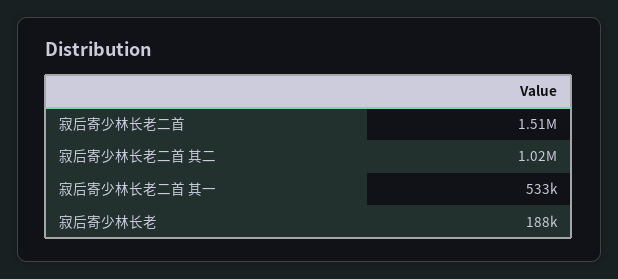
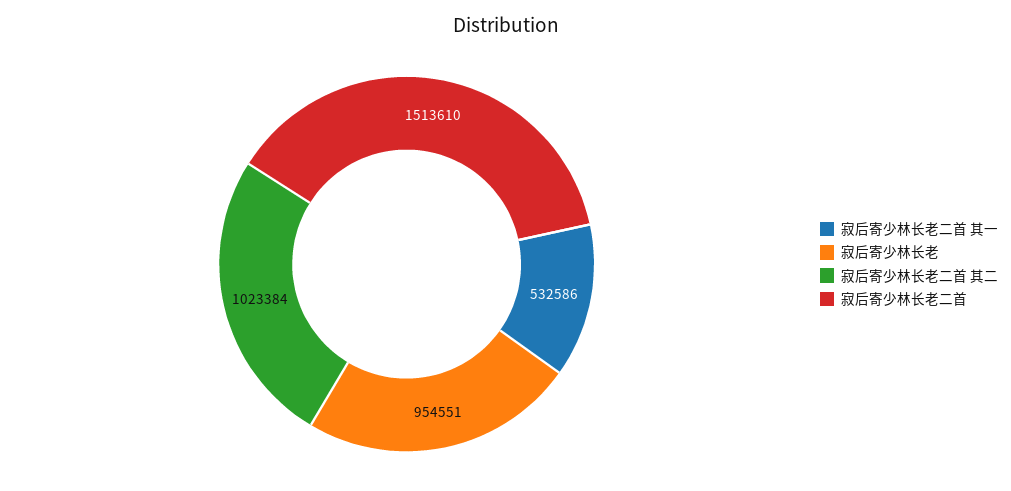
  {
    "寂后寄少林长老二首": 1513610,
    "寂后寄少林长老二首 其二": 1023384,
    "寂后寄少林长老二首 其一": 532586,
-   "寂后寄少林长老": 188000
+   "寂后寄少林长老": 954551
  }

